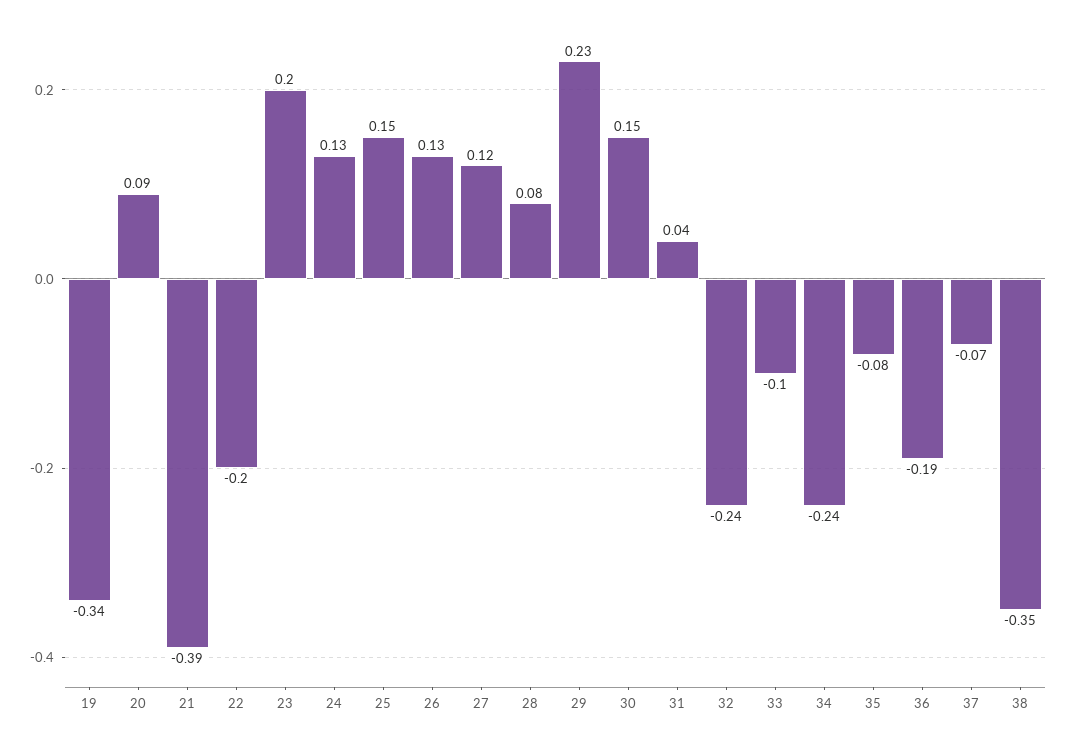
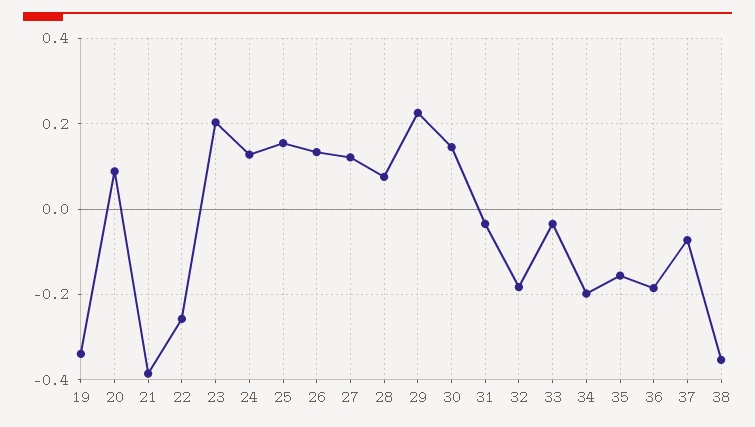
  {
    "19": -0.34,
    "20": 0.09,
    "21": -0.39,
-   "22": -0.2,
+   "22": -0.26,
    "23": 0.2,
    "24": 0.13,
    "25": 0.15,
    "26": 0.13,
    "27": 0.12,
    "28": 0.08,
    "29": 0.23,
    "30": 0.15,
-   "31": 0.04,
+   "31": -0.04,
-   "32": -0.24,
+   "32": -0.18,
-   "33": -0.1,
+   "33": -0.04,
-   "34": -0.24,
+   "34": -0.2,
-   "35": -0.08,
+   "35": -0.16,
    "36": -0.19,
    "37": -0.07,
    "38": -0.35
  }

